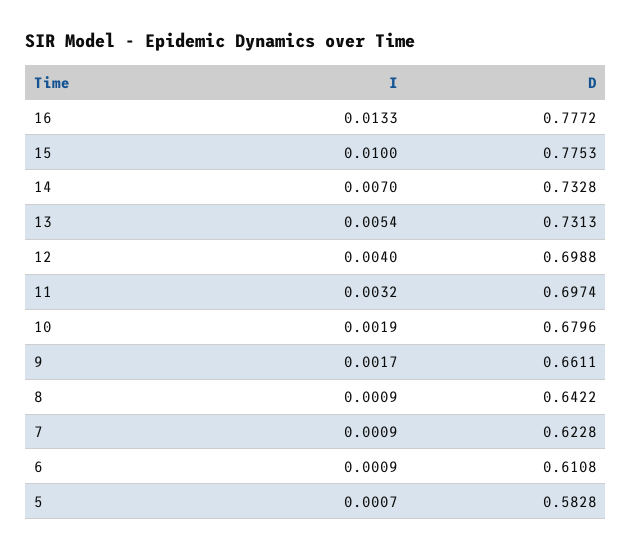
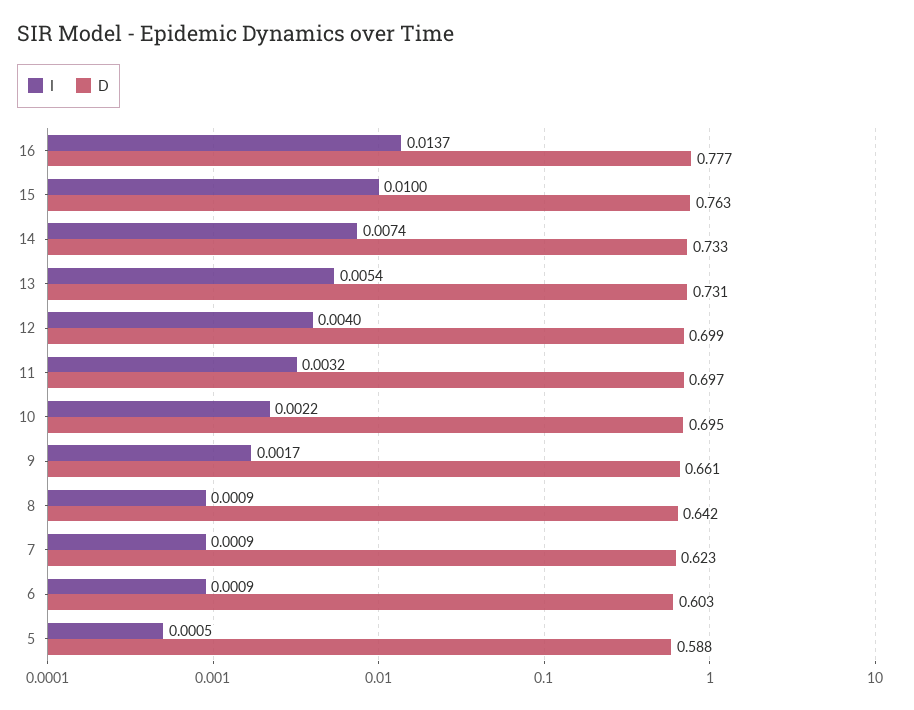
  {
    "I": {
-     "16": 0.0133,
+     "16": 0.0137,
      "15": 0.01,
-     "14": 0.007,
+     "14": 0.0074,
      "13": 0.0054,
      "12": 0.004,
      "11": 0.0032,
-     "10": 0.0019,
+     "10": 0.0022,
      "9": 0.0017,
      "8": 0.0009,
      "7": 0.0009,
      "6": 0.0009,
-     "5": 0.0007
+     "5": 0.0005
    },
    "D": {
      "16": 0.7772,
-     "15": 0.7753,
+     "15": 0.763,
      "14": 0.7328,
      "13": 0.7313,
      "12": 0.6988,
      "11": 0.6974,
-     "10": 0.6796,
+     "10": 0.695,
      "9": 0.6611,
      "8": 0.6422,
      "7": 0.6228,
-     "6": 0.6108,
+     "6": 0.603,
-     "5": 0.5828
+     "5": 0.588
    }
  }

